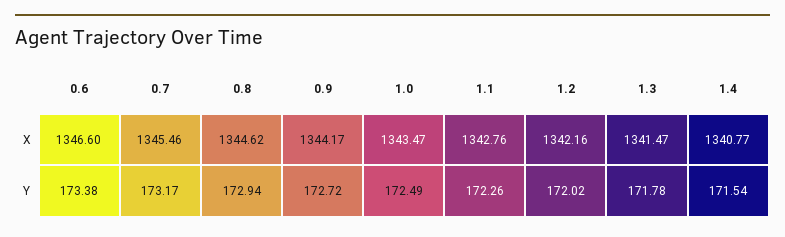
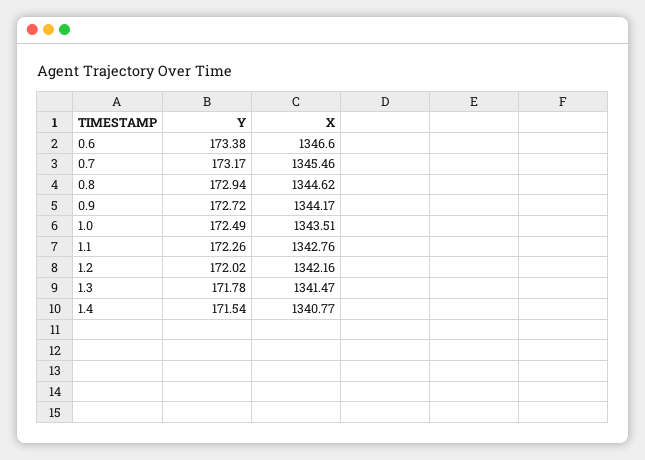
  {
    "0.6": {
      "X": 1346.6,
      "Y": 173.38
    },
    "0.7": {
      "X": 1345.46,
      "Y": 173.17
    },
    "0.8": {
      "X": 1344.62,
      "Y": 172.94
    },
    "0.9": {
      "X": 1344.17,
      "Y": 172.72
    },
    "1.0": {
-     "X": 1343.47,
+     "X": 1343.51,
      "Y": 172.49
    },
    "1.1": {
      "X": 1342.76,
      "Y": 172.26
    },
    "1.2": {
      "X": 1342.16,
      "Y": 172.02
    },
    "1.3": {
      "X": 1341.47,
      "Y": 171.78
    },
    "1.4": {
      "X": 1340.77,
      "Y": 171.54
    }
  }

